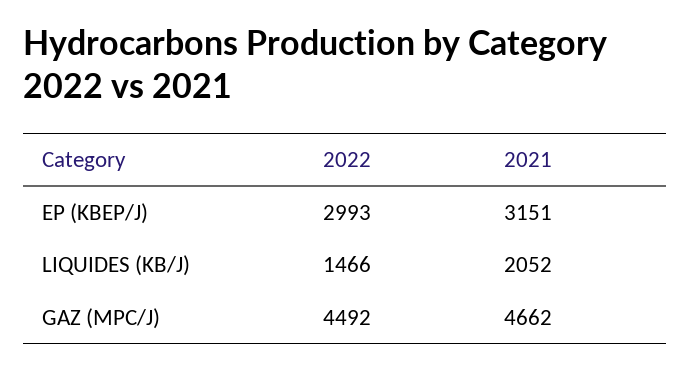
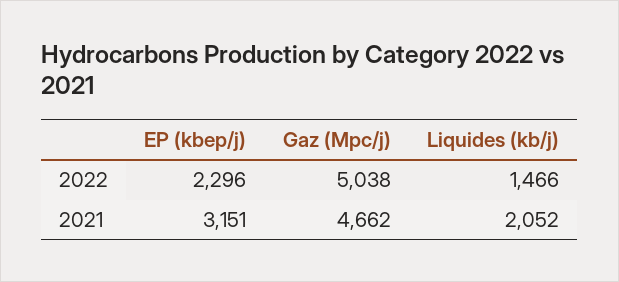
  {
    "2022": {
-     "EP (KBEP/J)": 2993,
+     "EP (KBEP/J)": 2296,
      "LIQUIDES (KB/J)": 1466,
-     "GAZ (MPC/J)": 4492
+     "GAZ (MPC/J)": 5038
    },
    "2021": {
      "EP (KBEP/J)": 3151,
      "LIQUIDES (KB/J)": 2052,
      "GAZ (MPC/J)": 4662
    }
  }

